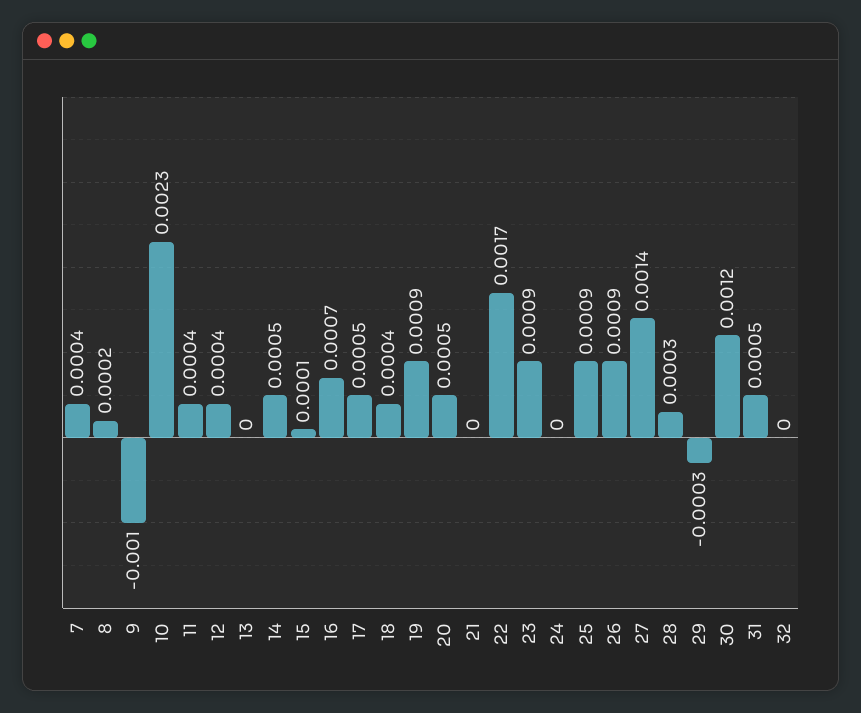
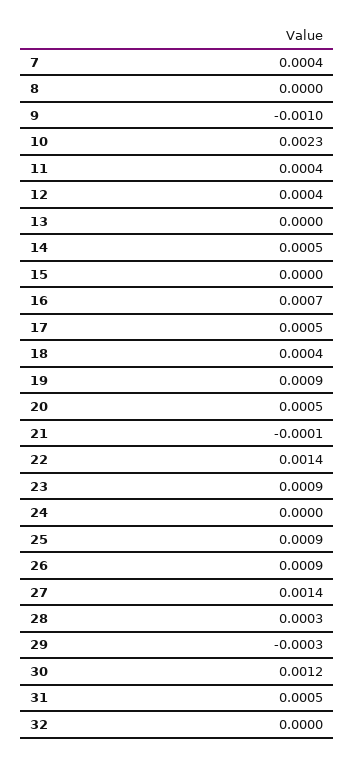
  {
    "7": 0.0004,
-   "8": 0.0002,
+   "8": 0,
    "9": -0.001,
    "10": 0.0023,
    "11": 0.0004,
    "12": 0.0004,
    "13": 0,
    "14": 0.0005,
-   "15": 0.0001,
+   "15": 0,
    "16": 0.0007,
    "17": 0.0005,
    "18": 0.0004,
    "19": 0.0009,
    "20": 0.0005,
-   "21": 0,
+   "21": -0.0001,
-   "22": 0.0017,
+   "22": 0.0014,
    "23": 0.0009,
    "24": 0,
    "25": 0.0009,
    "26": 0.0009,
    "27": 0.0014,
    "28": 0.0003,
    "29": -0.0003,
    "30": 0.0012,
    "31": 0.0005,
    "32": 0
  }

